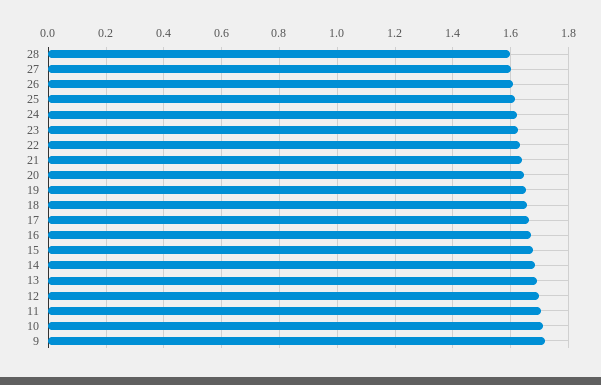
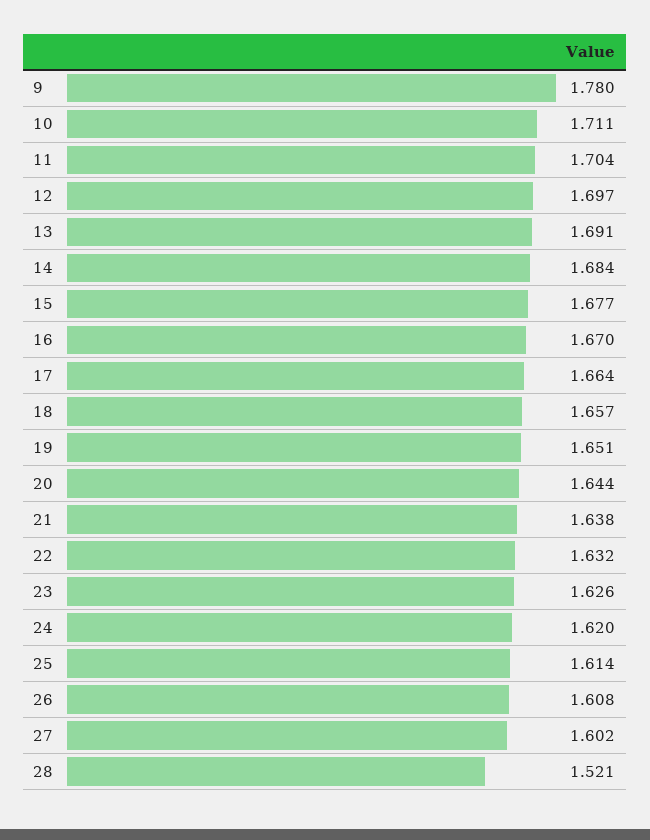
  {
-   "28": 1.6,
+   "28": 1.521,
    "27": 1.602,
    "26": 1.608,
    "25": 1.614,
    "24": 1.62,
    "23": 1.626,
    "22": 1.632,
    "21": 1.638,
    "20": 1.644,
    "19": 1.651,
    "18": 1.657,
    "17": 1.664,
    "16": 1.67,
    "15": 1.677,
    "14": 1.684,
    "13": 1.691,
    "12": 1.697,
    "11": 1.704,
    "10": 1.711,
-   "9": 1.725
+   "9": 1.78
  }

